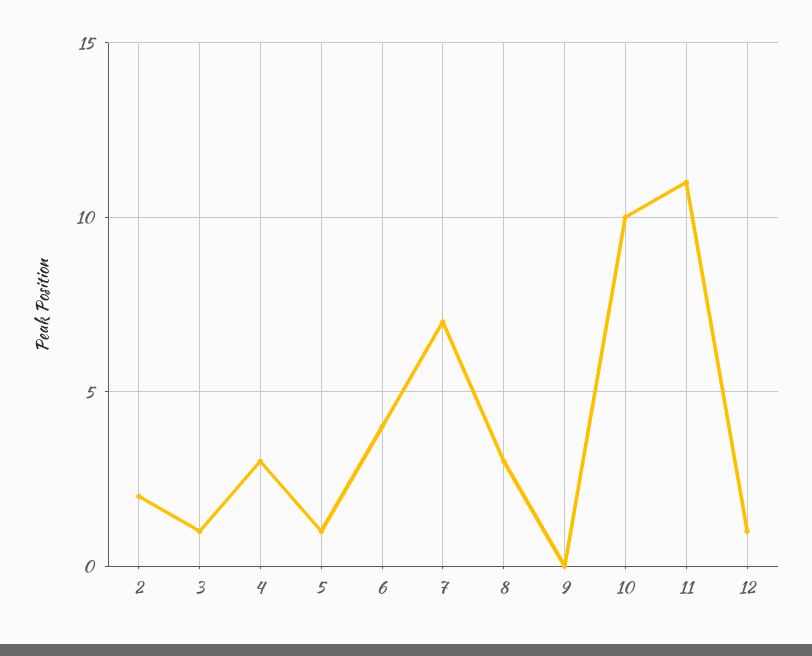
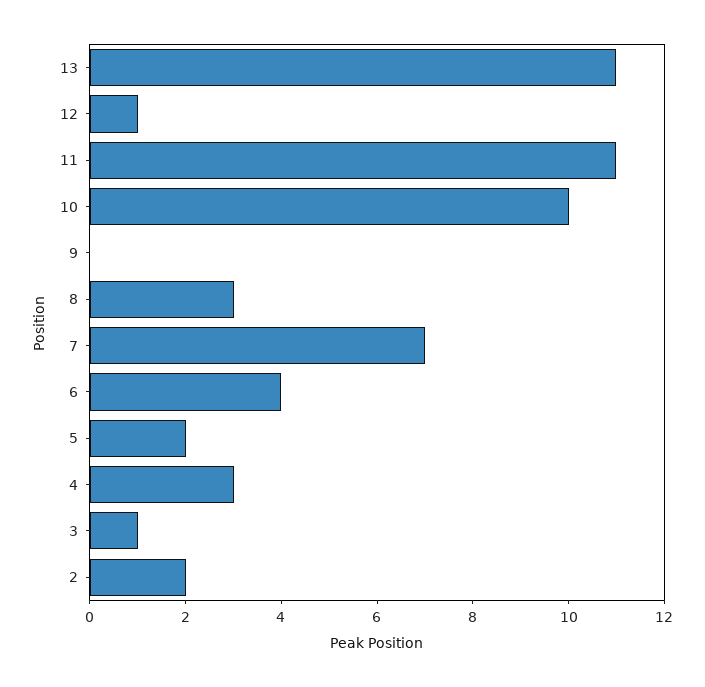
  {
    "2": 2,
    "3": 1,
    "4": 3,
-   "5": 1,
+   "5": 2,
    "6": 4,
    "7": 7,
    "8": 3,
    "9": 0,
    "10": 10,
    "11": 11,
-   "12": 1
+   "12": 1,
+   "13": 11
  }

